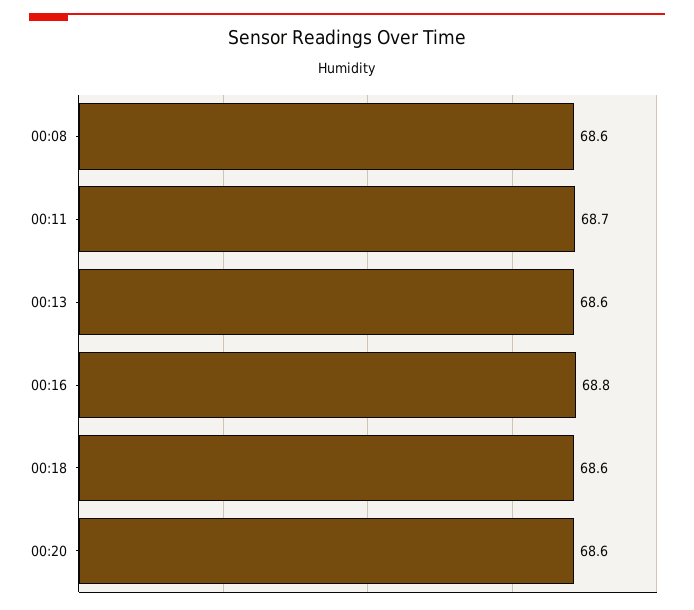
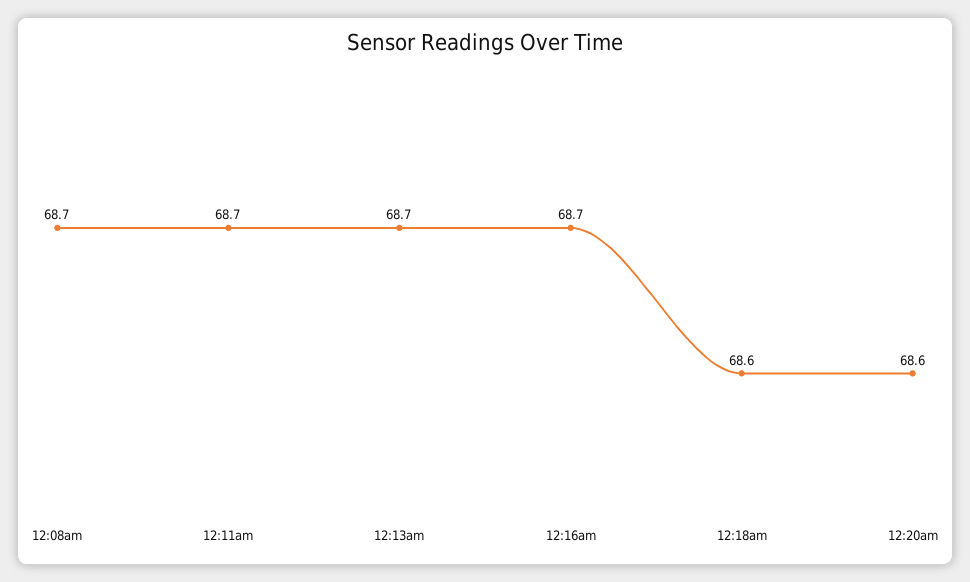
  {
-   "00:08": 68.6,
+   "00:08": 68.7,
    "00:11": 68.7,
-   "00:13": 68.6,
+   "00:13": 68.7,
-   "00:16": 68.8,
+   "00:16": 68.7,
    "00:18": 68.6,
    "00:20": 68.6
  }

